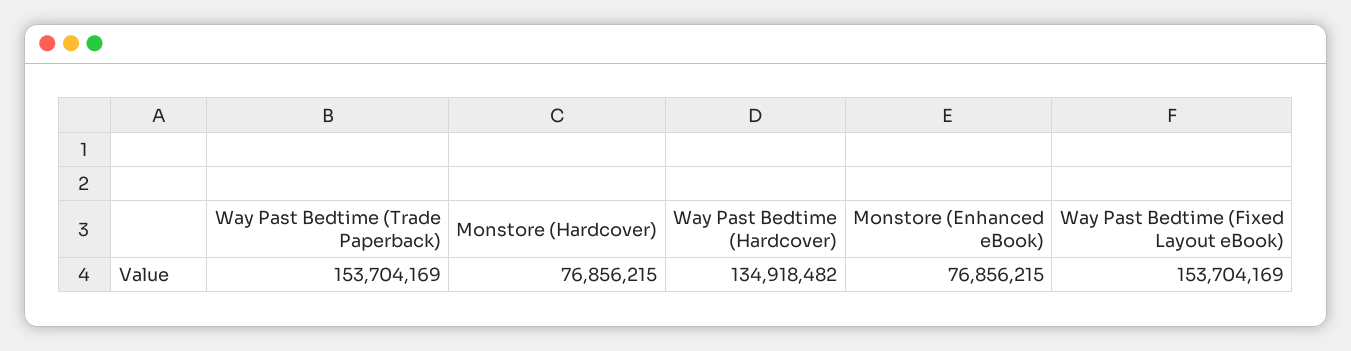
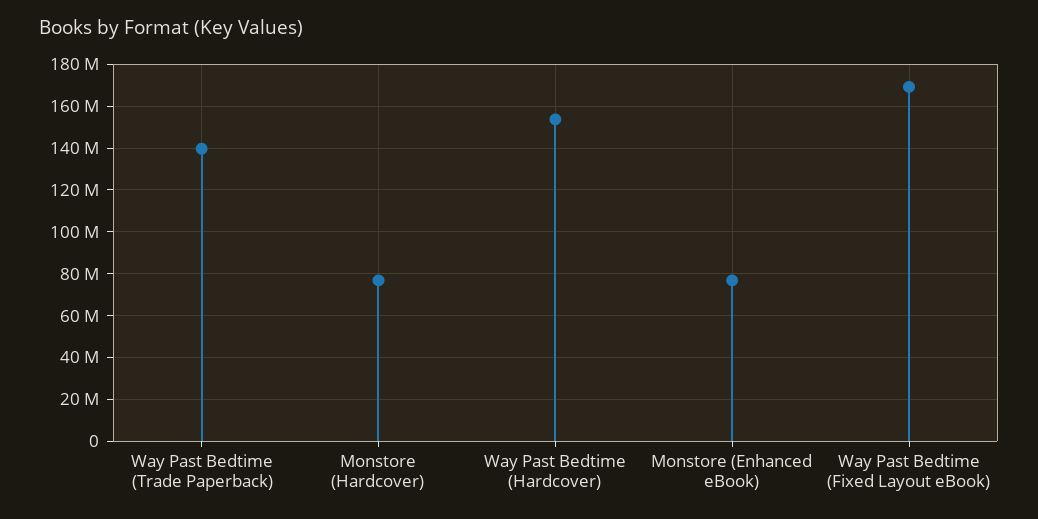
  {
-   "Way Past Bedtime (Trade Paperback)": 153704169,
+   "Way Past Bedtime (Trade Paperback)": 140000000,
    "Monstore (Hardcover)": 76856215,
-   "Way Past Bedtime (Hardcover)": 134918482,
+   "Way Past Bedtime (Hardcover)": 155000000,
    "Monstore (Enhanced eBook)": 76856215,
-   "Way Past Bedtime (Fixed Layout eBook)": 153704169
+   "Way Past Bedtime (Fixed Layout eBook)": 170000000
  }

